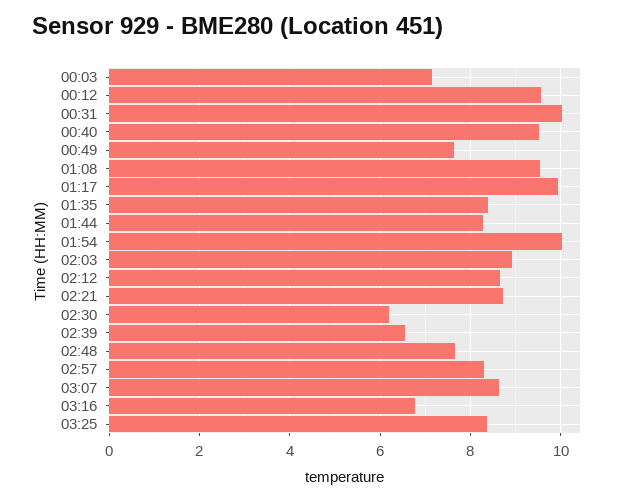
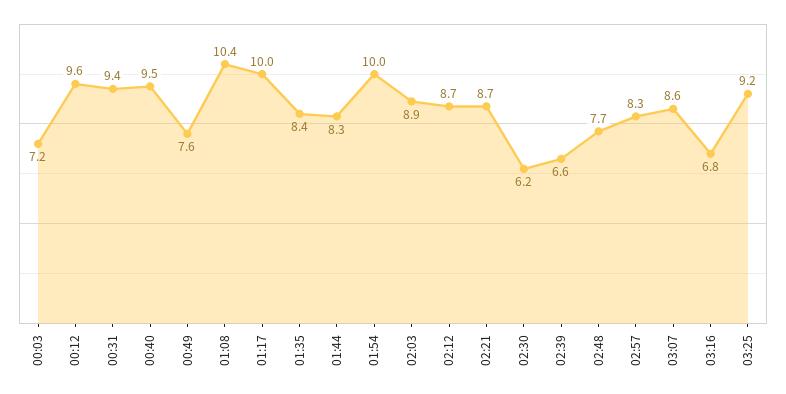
  {
    "00:03": 7.2,
    "00:12": 9.6,
-   "00:31": 10,
+   "00:31": 9.4,
    "00:40": 9.5,
    "00:49": 7.6,
-   "01:08": 9.6,
+   "01:08": 10.4,
    "01:17": 10,
    "01:35": 8.4,
    "01:44": 8.3,
    "01:54": 10,
    "02:03": 8.9,
    "02:12": 8.7,
    "02:21": 8.7,
    "02:30": 6.2,
    "02:39": 6.6,
    "02:48": 7.7,
    "02:57": 8.3,
    "03:07": 8.6,
    "03:16": 6.8,
-   "03:25": 8.4
+   "03:25": 9.2
  }

